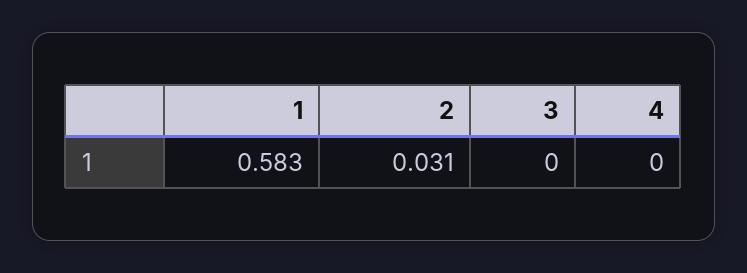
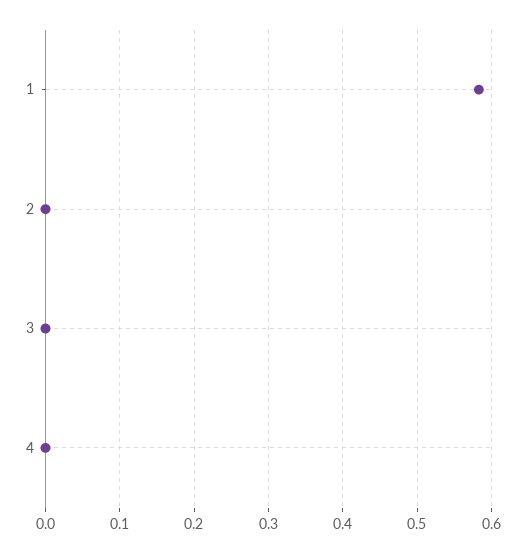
  {
    "1": 0.583,
-   "2": 0.031,
+   "2": 0,
    "3": 0,
    "4": 0
  }

